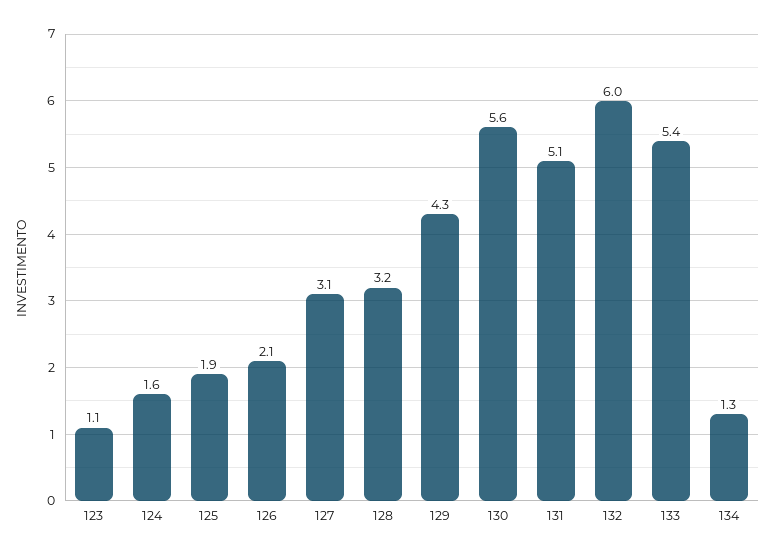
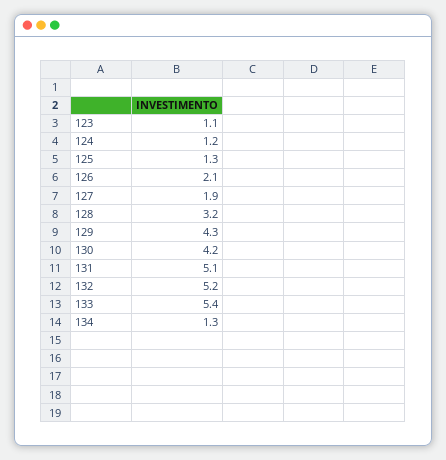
  {
    "123": 1.1,
-   "124": 1.6,
+   "124": 1.2,
-   "125": 1.9,
+   "125": 1.3,
    "126": 2.1,
-   "127": 3.1,
+   "127": 1.9,
    "128": 3.2,
    "129": 4.3,
-   "130": 5.6,
+   "130": 4.2,
    "131": 5.1,
-   "132": 6,
+   "132": 5.2,
    "133": 5.4,
    "134": 1.3
  }

